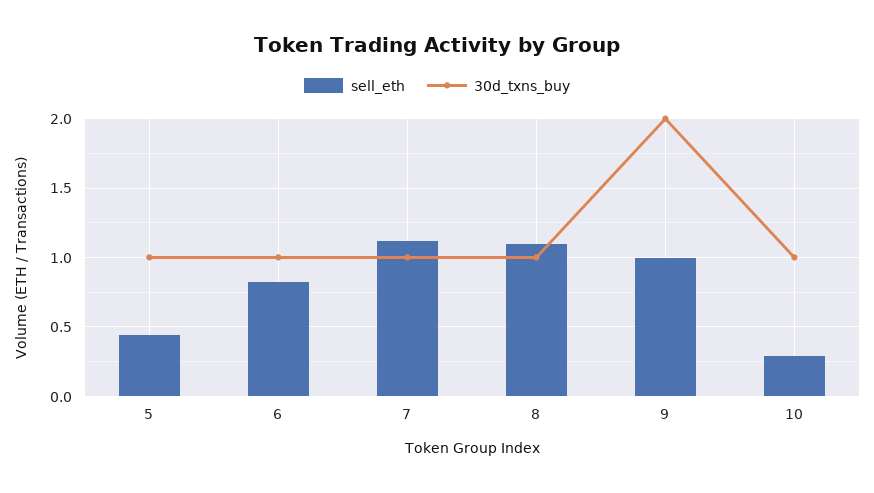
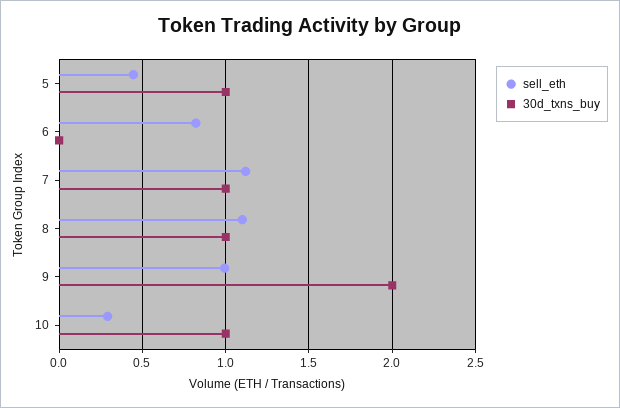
  {
    "sell_eth": {
      "5": 0.45,
      "6": 0.8,
      "7": 1.1,
      "8": 1.1,
      "9": 1,
      "10": 0.3
    },
    "30d_txns_buy": {
      "5": 1,
-     "6": 1,
+     "6": 0,
      "7": 1,
      "8": 1,
      "9": 2,
      "10": 1
    }
  }

